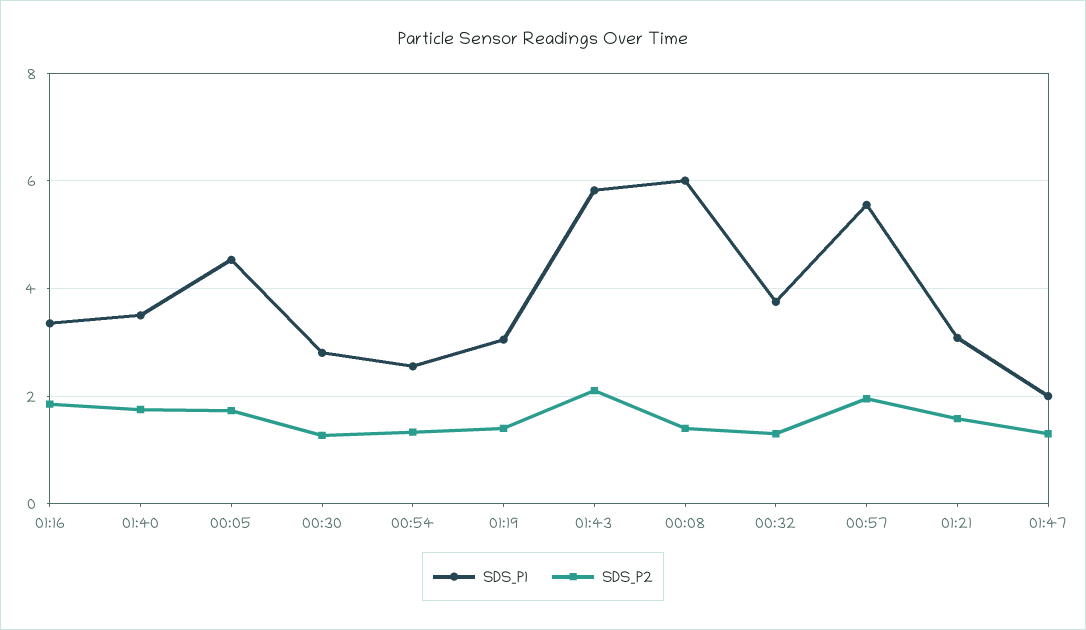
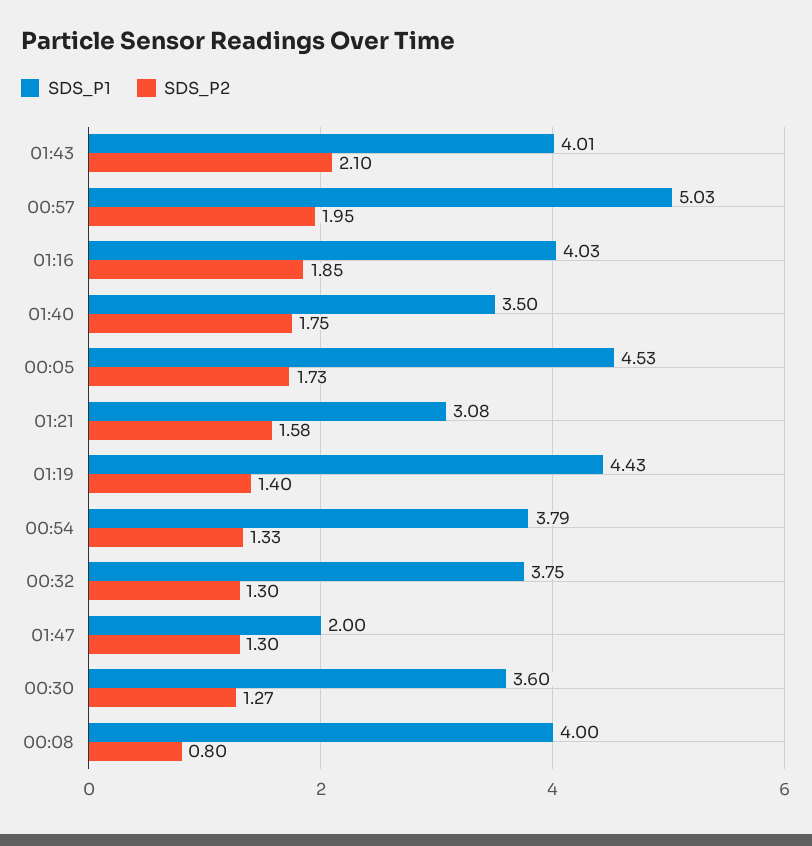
  {
    "SDS_P1": {
-     "01:16": 3.4,
+     "01:16": 4.03,
      "01:40": 3.5,
      "00:05": 4.53,
-     "00:30": 2.8,
+     "00:30": 3.6,
-     "00:54": 2.6,
+     "00:54": 3.79,
-     "01:19": 3,
+     "01:19": 4.43,
-     "01:43": 5.8,
+     "01:43": 4.01,
-     "00:08": 6,
+     "00:08": 4,
      "00:32": 3.75,
-     "00:57": 5.6,
+     "00:57": 5.03,
      "01:21": 3.08,
      "01:47": 2
    },
    "SDS_P2": {
      "01:16": 1.85,
      "01:40": 1.75,
      "00:05": 1.73,
      "00:30": 1.27,
      "00:54": 1.33,
      "01:19": 1.4,
      "01:43": 2.1,
-     "00:08": 1.4,
+     "00:08": 0.8,
      "00:32": 1.3,
      "00:57": 1.95,
      "01:21": 1.58,
      "01:47": 1.3
    }
  }

